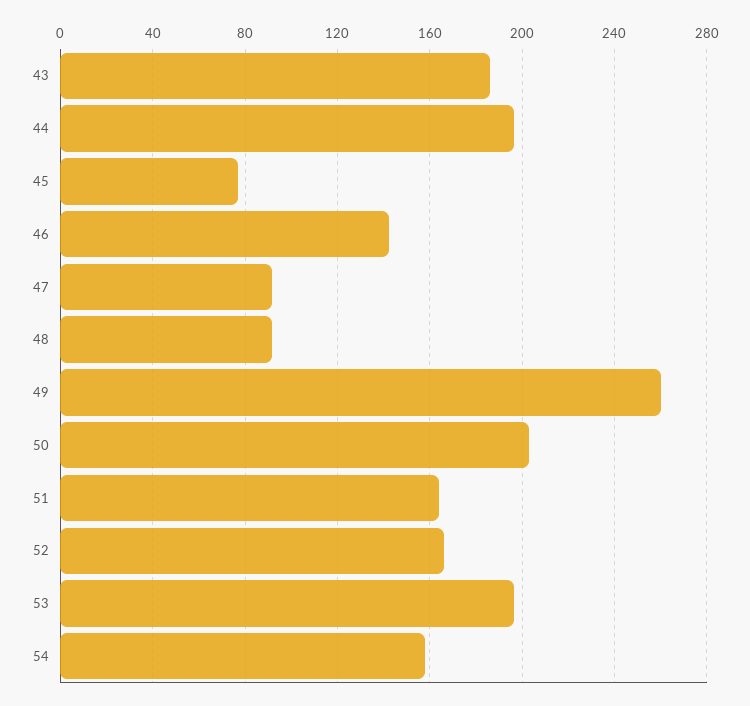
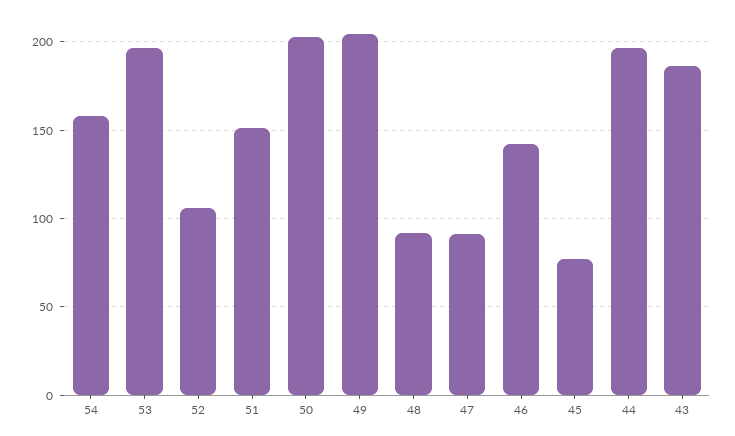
  {
    "43": 185,
    "44": 195,
    "45": 75,
    "46": 140,
    "47": 90,
    "48": 90,
-   "49": 260,
+   "49": 205,
    "50": 205,
-   "51": 165,
+   "51": 150,
-   "52": 165,
+   "52": 105,
    "53": 195,
    "54": 160
  }

